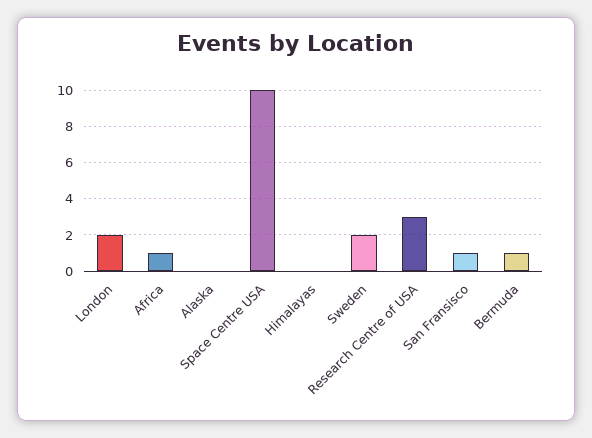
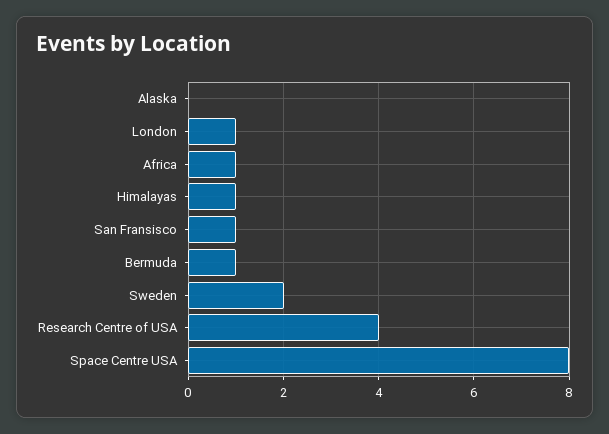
  {
-   "London": 2,
+   "London": 1,
    "Africa": 1,
    "Alaska": 0,
-   "Space Centre USA": 10,
+   "Space Centre USA": 8,
-   "Himalayas": 0,
+   "Himalayas": 1,
    "Sweden": 2,
-   "Research Centre of USA": 3,
+   "Research Centre of USA": 4,
    "San Fransisco": 1,
    "Bermuda": 1
  }

